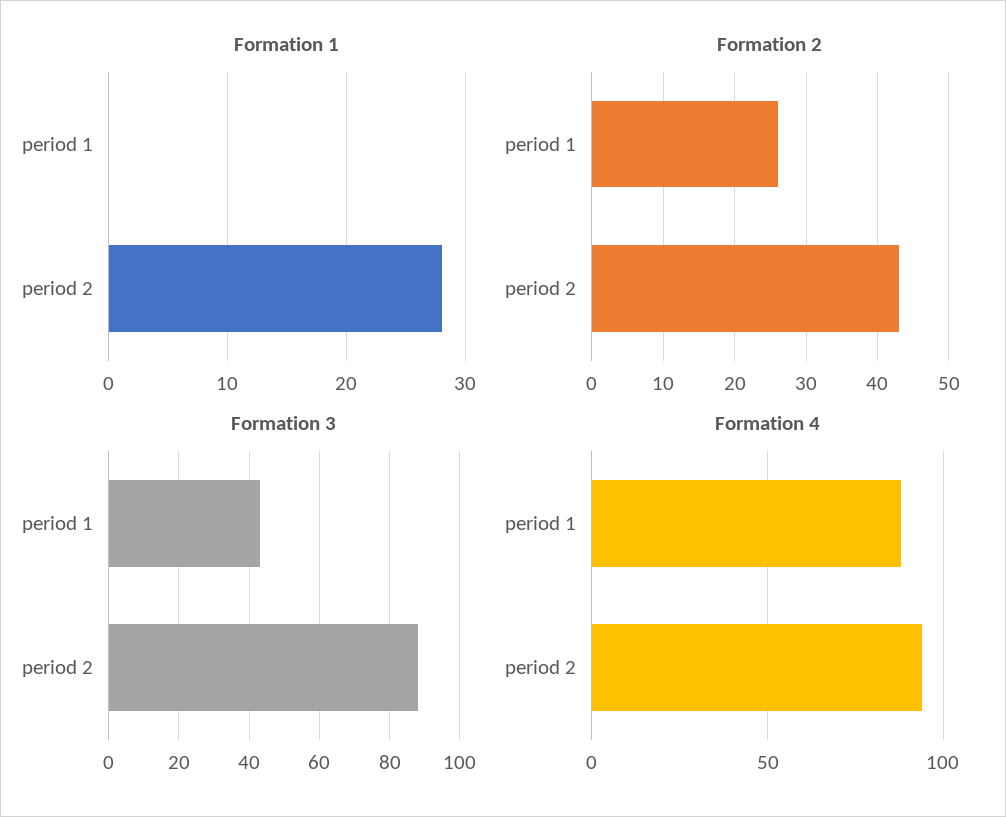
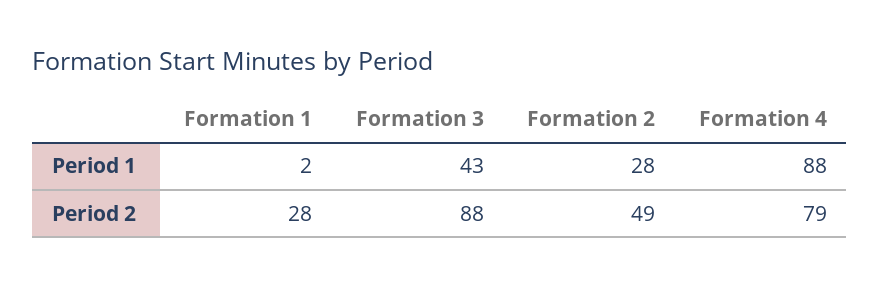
  {
    "Formation 1": {
-     "period 1": 0,
+     "period 1": 2,
      "period 2": 28
    },
    "Formation 2": {
-     "period 1": 26,
+     "period 1": 28,
-     "period 2": 43
+     "period 2": 49
    },
    "Formation 3": {
      "period 1": 43,
      "period 2": 88
    },
    "Formation 4": {
      "period 1": 88,
-     "period 2": 95
+     "period 2": 79
    }
  }

